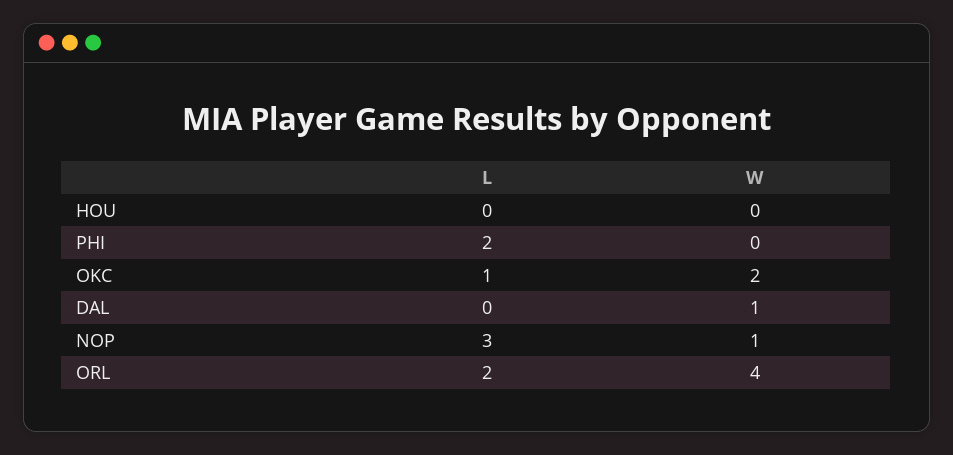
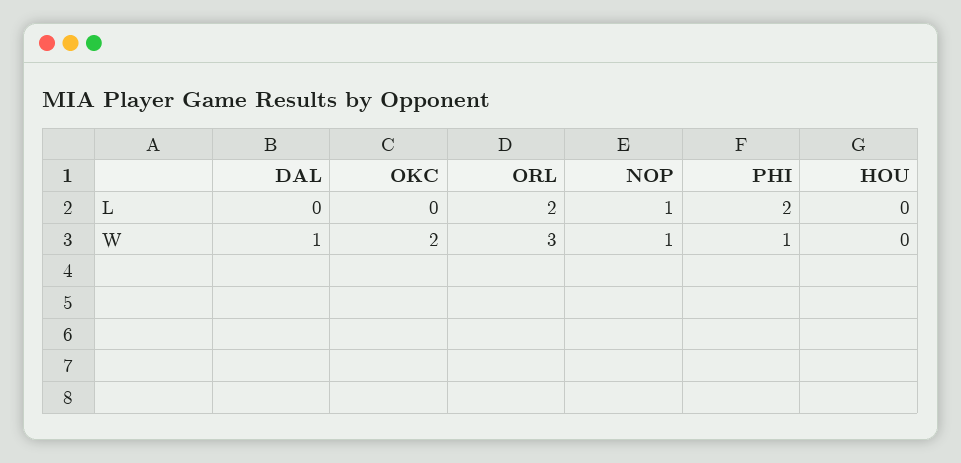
  {
    "L": {
      "HOU": 0,
      "PHI": 2,
-     "OKC": 1,
+     "OKC": 0,
      "DAL": 0,
-     "NOP": 3,
+     "NOP": 1,
      "ORL": 2
    },
    "W": {
      "HOU": 0,
-     "PHI": 0,
+     "PHI": 1,
      "OKC": 2,
      "DAL": 1,
      "NOP": 1,
-     "ORL": 4
+     "ORL": 3
    }
  }

